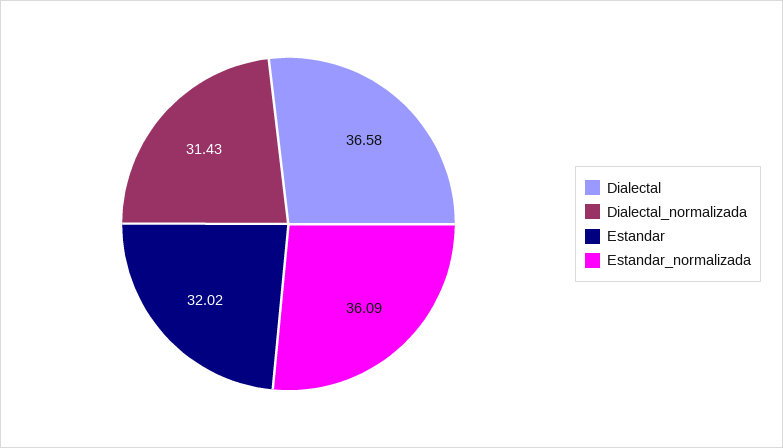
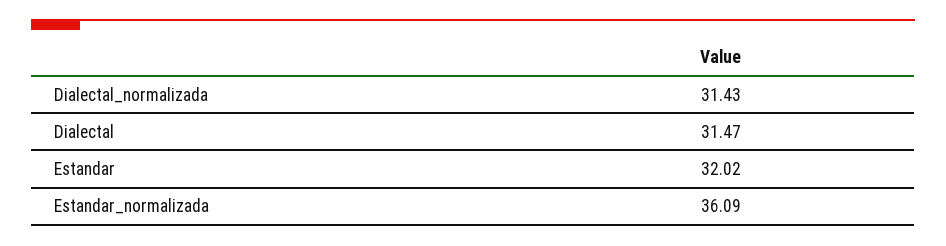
  {
-   "Dialectal": 36.58,
+   "Dialectal": 31.47,
    "Dialectal_normalizada": 31.43,
    "Estandar": 32.02,
    "Estandar_normalizada": 36.09
  }

